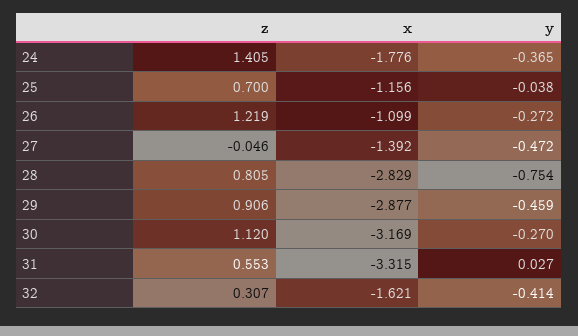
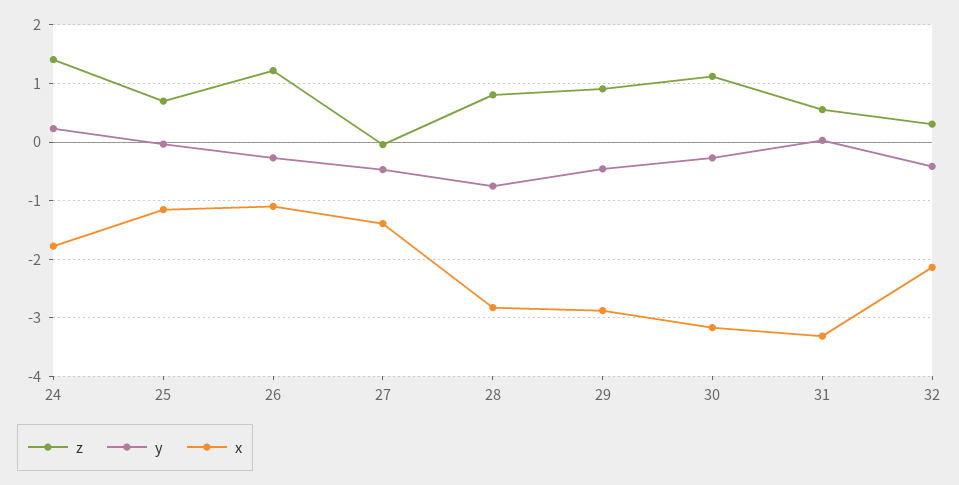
  {
    "z": {
      "24": 1.405,
      "25": 0.7,
      "26": 1.219,
      "27": -0.046,
      "28": 0.805,
      "29": 0.906,
      "30": 1.12,
      "31": 0.553,
      "32": 0.307
    },
    "x": {
      "24": -1.776,
      "25": -1.156,
      "26": -1.099,
      "27": -1.392,
      "28": -2.829,
      "29": -2.877,
      "30": -3.169,
      "31": -3.315,
-     "32": -1.621
+     "32": -2.2
    },
    "y": {
-     "24": -0.365,
+     "24": 0.2,
      "25": -0.038,
      "26": -0.272,
      "27": -0.472,
      "28": -0.754,
      "29": -0.459,
      "30": -0.27,
      "31": 0.027,
      "32": -0.414
    }
  }

